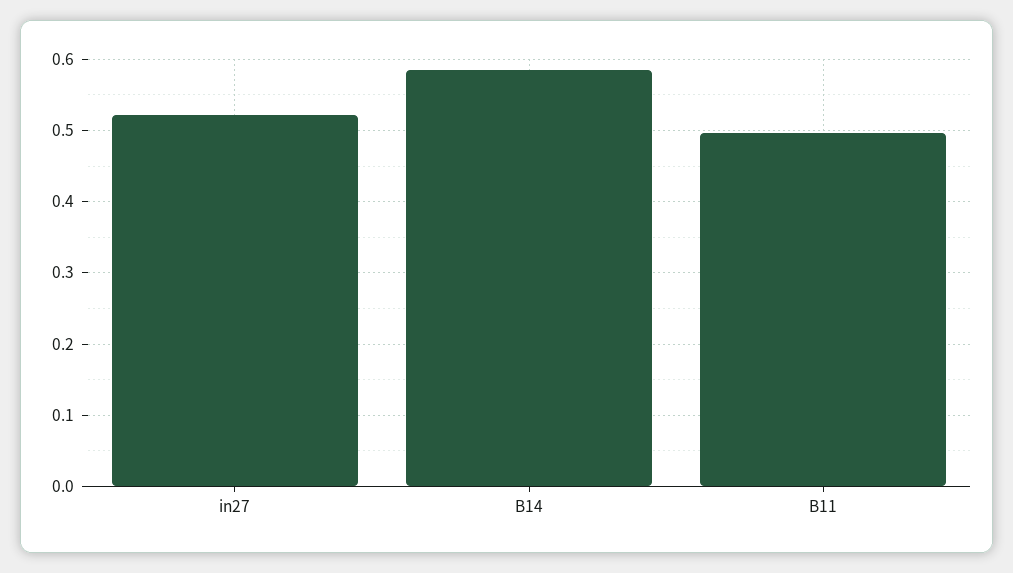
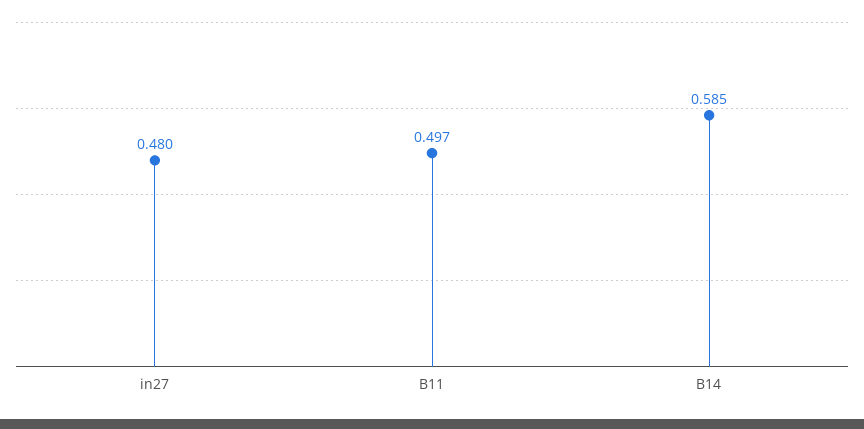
  {
-   "in27": 0.52,
+   "in27": 0.48,
    "B14": 0.585,
    "B11": 0.497
  }

